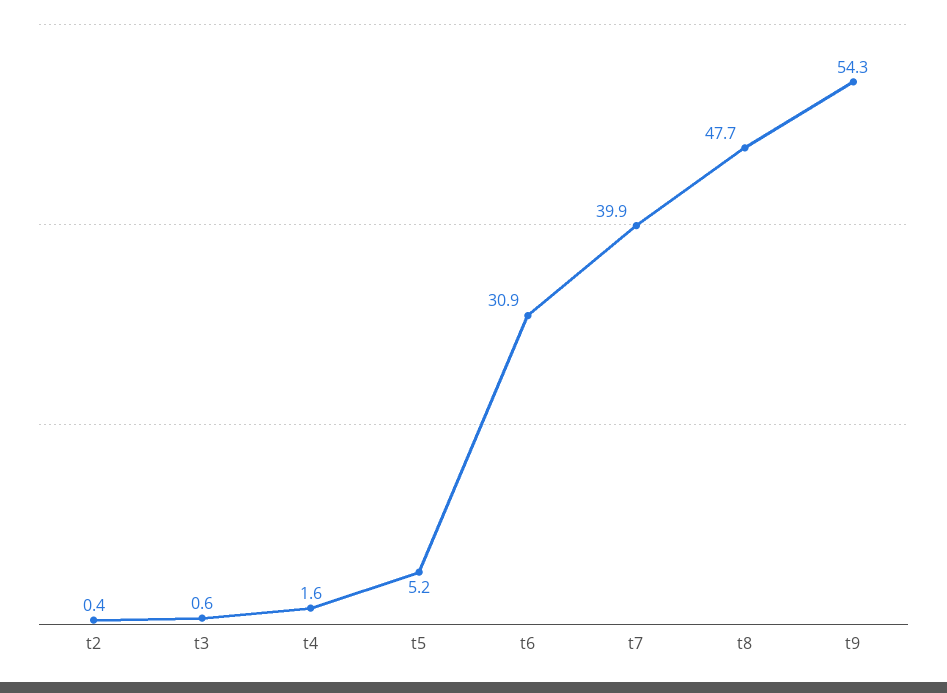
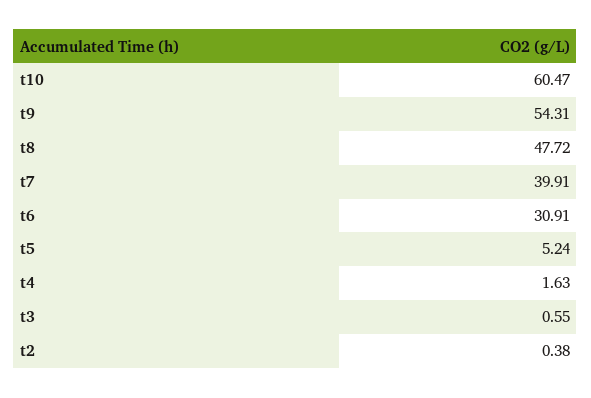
  {
    "t2": 0.38,
    "t3": 0.55,
    "t4": 1.63,
    "t5": 5.24,
    "t6": 30.91,
    "t7": 39.91,
    "t8": 47.72,
-   "t9": 54.31
+   "t9": 54.31,
+   "t10": 60.47
  }

